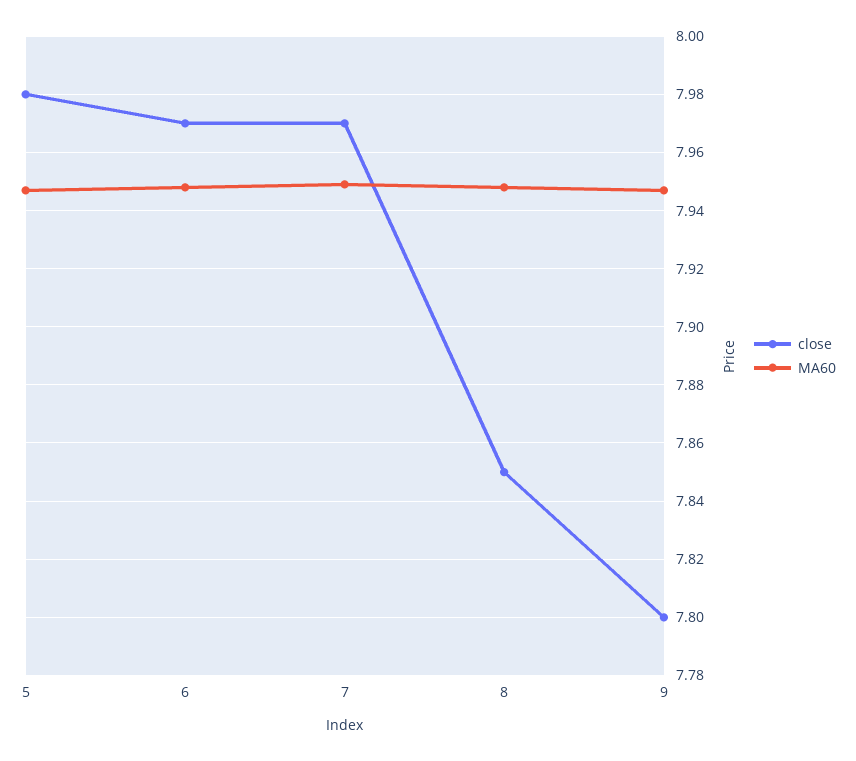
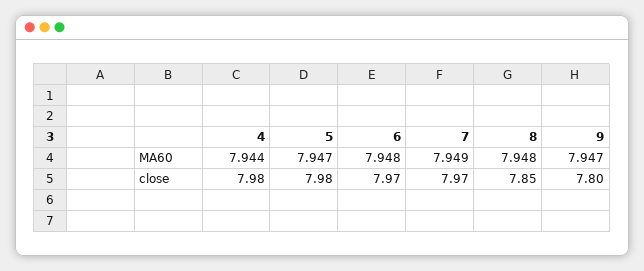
  {
    "close": {
      "5": 7.98,
      "6": 7.97,
      "7": 7.97,
      "8": 7.85,
-     "9": 7.8
+     "9": 7.8,
+     "4": 7.98
    },
    "MA60": {
      "5": 7.947,
      "6": 7.948,
      "7": 7.949,
      "8": 7.948,
-     "9": 7.947
+     "9": 7.947,
+     "4": 7.944
    }
  }

